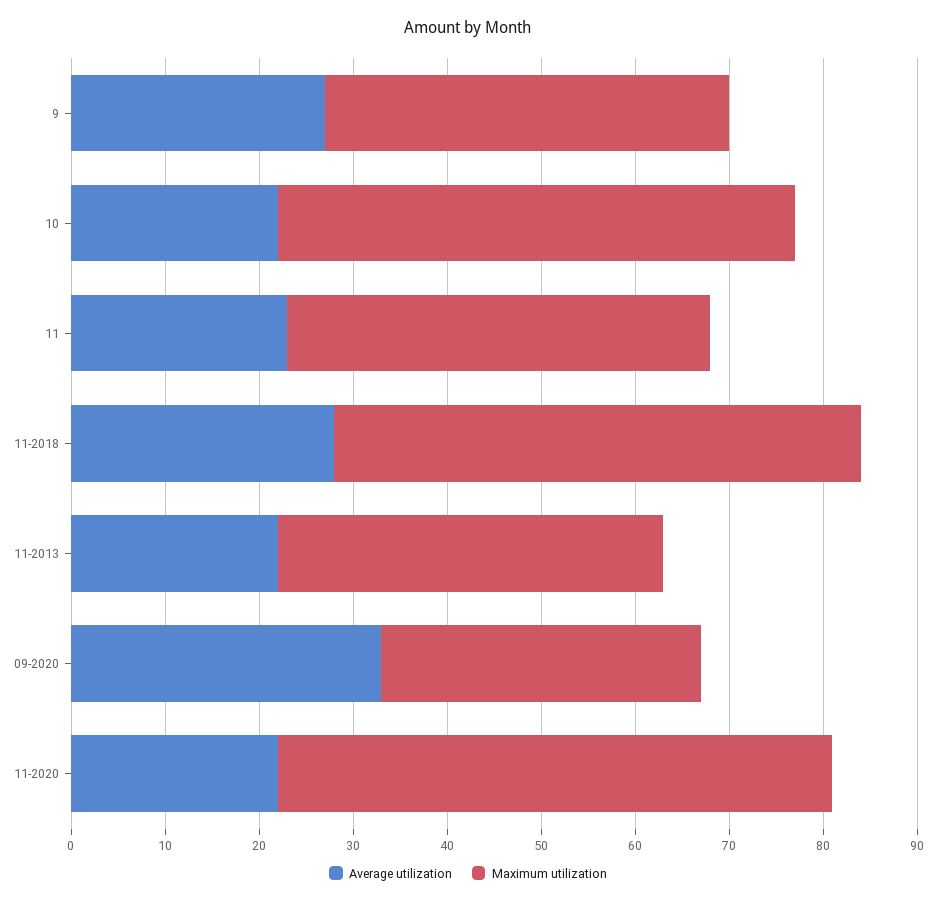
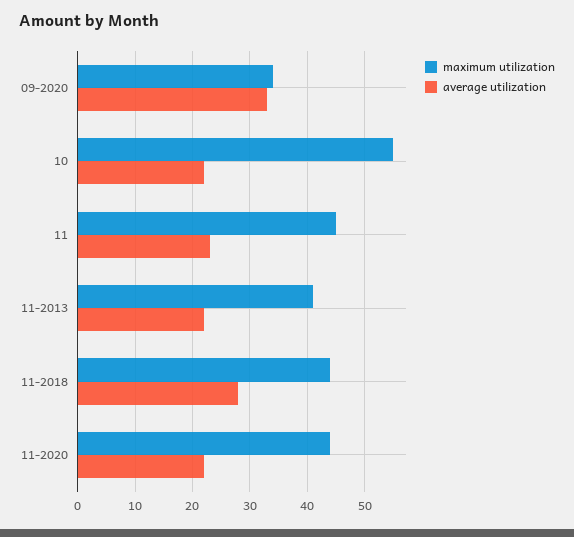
  {
    "Average utilization": {
-     "9": 27,
      "10": 22,
      "11": 23,
      "11-2018": 28,
      "11-2013": 22,
      "09-2020": 33,
      "11-2020": 22
    },
    "Maximum utilization": {
-     "9": 43,
      "10": 55,
      "11": 45,
-     "11-2018": 56,
+     "11-2018": 45,
      "11-2013": 41,
      "09-2020": 34,
-     "11-2020": 59
+     "11-2020": 45
    }
  }

